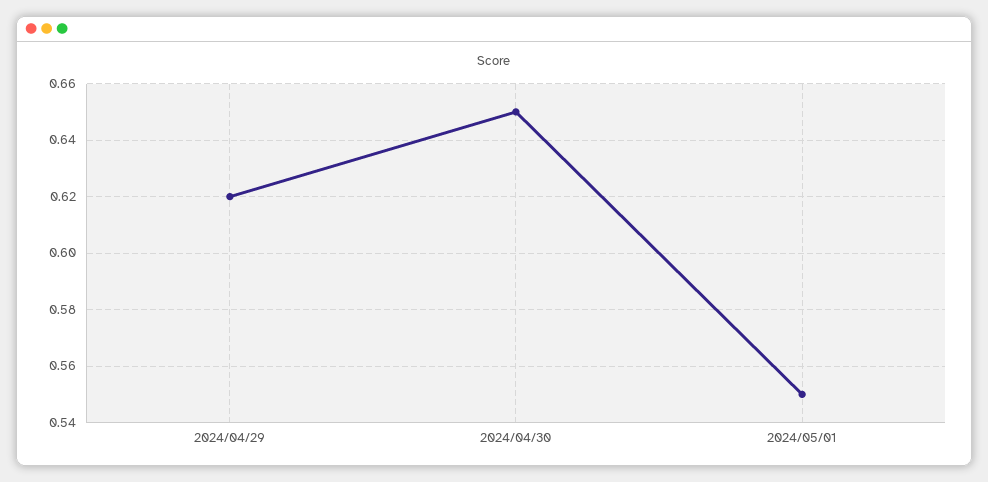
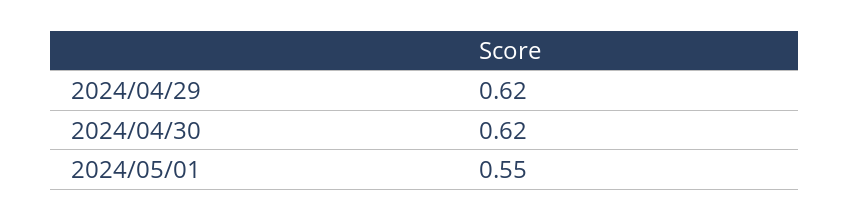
  {
    "2024/04/29": 0.62,
-   "2024/04/30": 0.65,
+   "2024/04/30": 0.62,
    "2024/05/01": 0.55
  }

